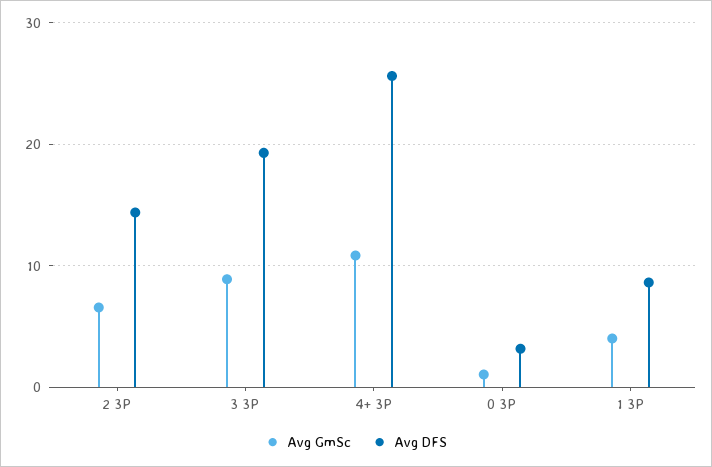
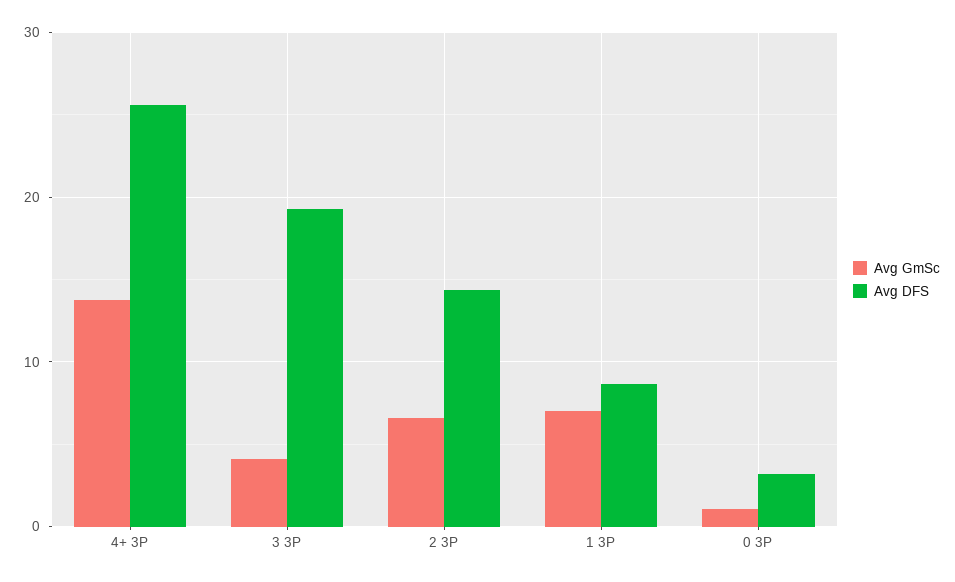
  {
    "Avg GmSc": {
      "2 3P": 7,
-     "3 3P": 9,
+     "3 3P": 4,
-     "4+ 3P": 11,
+     "4+ 3P": 14,
      "0 3P": 1,
-     "1 3P": 4
+     "1 3P": 7
    },
    "Avg DFS": {
      "2 3P": 14,
      "3 3P": 19,
      "4+ 3P": 26,
      "0 3P": 3,
      "1 3P": 9
    }
  }

